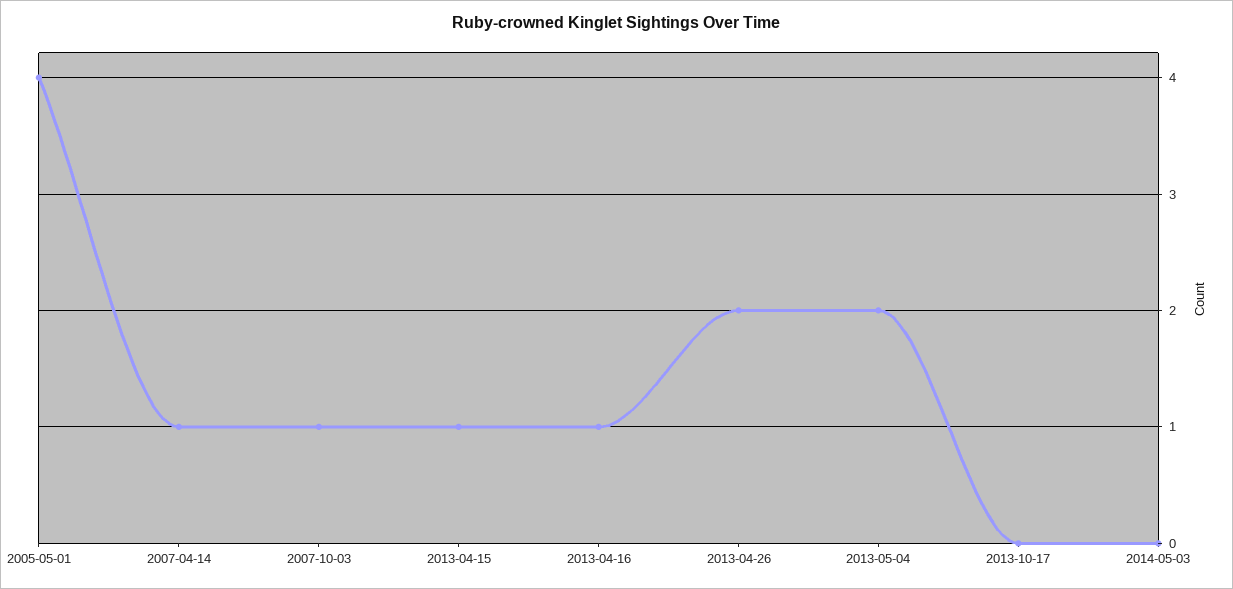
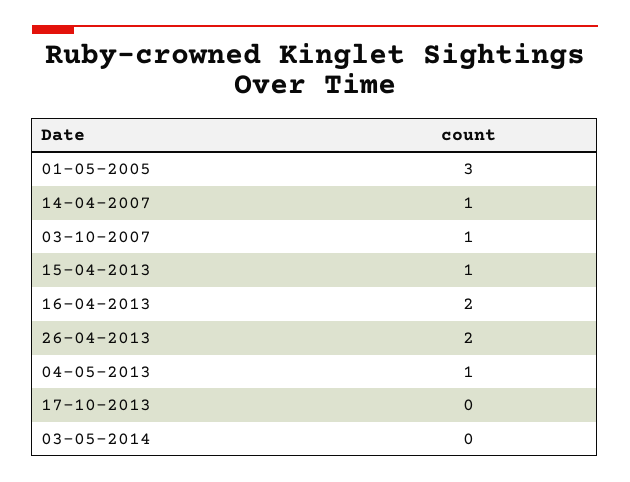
  {
-   "2005-05-01": 4,
+   "2005-05-01": 3,
    "2007-04-14": 1,
    "2007-10-03": 1,
    "2013-04-15": 1,
-   "2013-04-16": 1,
+   "2013-04-16": 2,
    "2013-04-26": 2,
-   "2013-05-04": 2,
+   "2013-05-04": 1,
    "2013-10-17": 0,
    "2014-05-03": 0
  }

